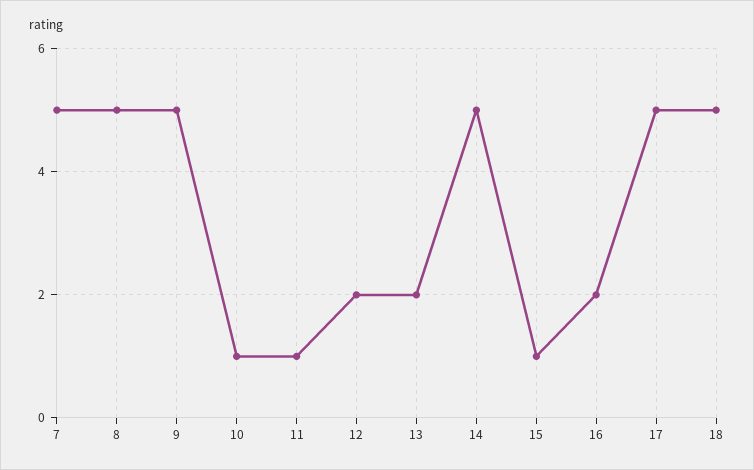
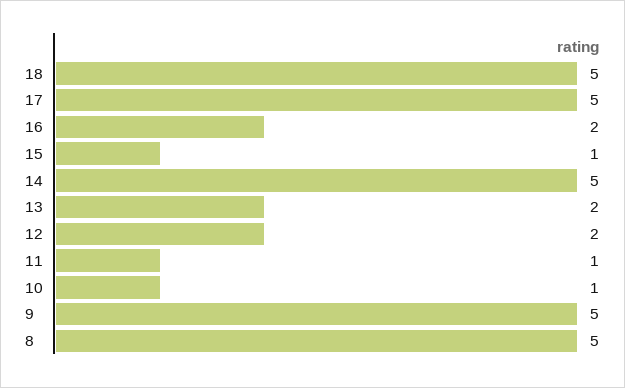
  {
-   "7": 5,
    "8": 5,
    "9": 5,
    "10": 1,
    "11": 1,
    "12": 2,
    "13": 2,
    "14": 5,
    "15": 1,
    "16": 2,
    "17": 5,
    "18": 5
  }

